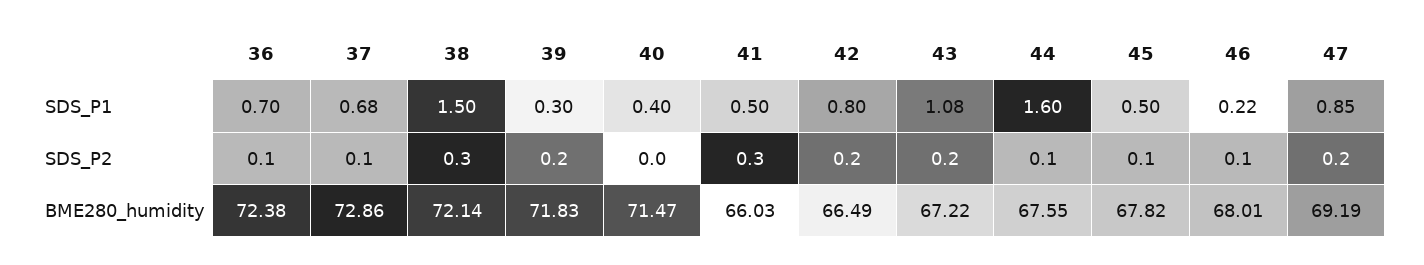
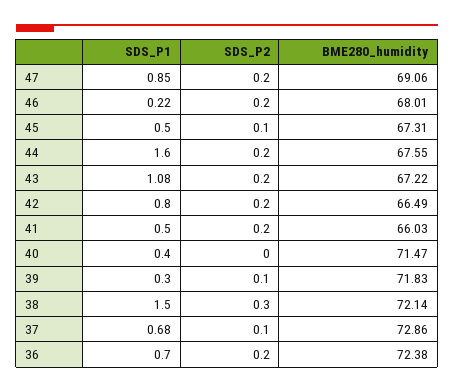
  {
    "36": {
      "SDS_P1": 0.7,
-     "SDS_P2": 0.1,
+     "SDS_P2": 0.2,
      "BME280_humidity": 72.38
    },
    "37": {
      "SDS_P1": 0.68,
      "SDS_P2": 0.1,
      "BME280_humidity": 72.86
    },
    "38": {
      "SDS_P1": 1.5,
      "SDS_P2": 0.3,
      "BME280_humidity": 72.14
    },
    "39": {
      "SDS_P1": 0.3,
-     "SDS_P2": 0.2,
+     "SDS_P2": 0.1,
      "BME280_humidity": 71.83
    },
    "40": {
      "SDS_P1": 0.4,
      "SDS_P2": 0,
      "BME280_humidity": 71.47
    },
    "41": {
      "SDS_P1": 0.5,
-     "SDS_P2": 0.3,
+     "SDS_P2": 0.2,
      "BME280_humidity": 66.03
    },
    "42": {
      "SDS_P1": 0.8,
      "SDS_P2": 0.2,
      "BME280_humidity": 66.49
    },
    "43": {
      "SDS_P1": 1.08,
      "SDS_P2": 0.2,
      "BME280_humidity": 67.22
    },
    "44": {
      "SDS_P1": 1.6,
-     "SDS_P2": 0.1,
+     "SDS_P2": 0.2,
      "BME280_humidity": 67.55
    },
    "45": {
      "SDS_P1": 0.5,
      "SDS_P2": 0.1,
-     "BME280_humidity": 67.82
+     "BME280_humidity": 67.31
    },
    "46": {
      "SDS_P1": 0.22,
-     "SDS_P2": 0.1,
+     "SDS_P2": 0.2,
      "BME280_humidity": 68.01
    },
    "47": {
      "SDS_P1": 0.85,
      "SDS_P2": 0.2,
-     "BME280_humidity": 69.19
+     "BME280_humidity": 69.06
    }
  }

